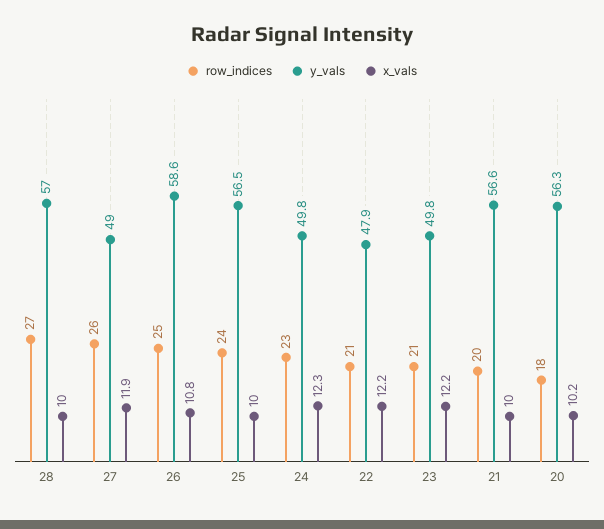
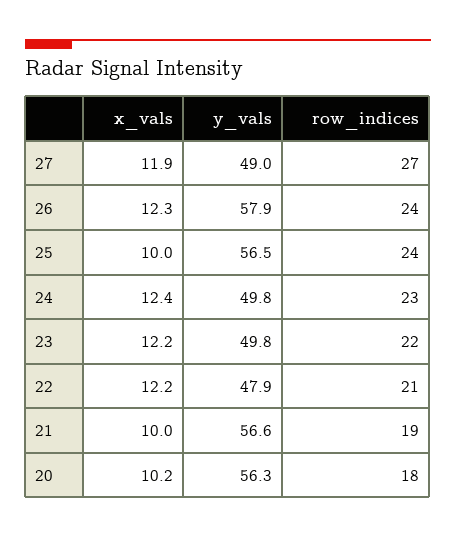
  {
    "row_indices": {
-     "28": 27,
-     "27": 26,
+     "27": 27,
-     "26": 25,
+     "26": 24,
      "25": 24,
      "24": 23,
      "22": 21,
-     "23": 21,
+     "23": 22,
-     "21": 20,
+     "21": 19,
      "20": 18
    },
    "y_vals": {
-     "28": 57,
      "27": 49,
-     "26": 58.6,
+     "26": 57.9,
      "25": 56.5,
      "24": 49.8,
      "22": 47.9,
      "23": 49.8,
      "21": 56.6,
      "20": 56.3
    },
    "x_vals": {
-     "28": 10,
      "27": 11.9,
-     "26": 10.8,
+     "26": 12.3,
      "25": 10,
-     "24": 12.3,
+     "24": 12.4,
      "22": 12.2,
      "23": 12.2,
      "21": 10,
      "20": 10.2
    }
  }

